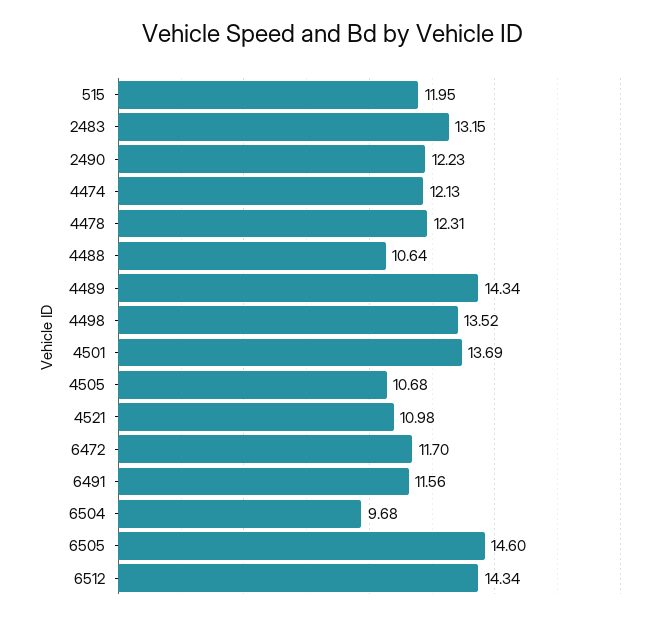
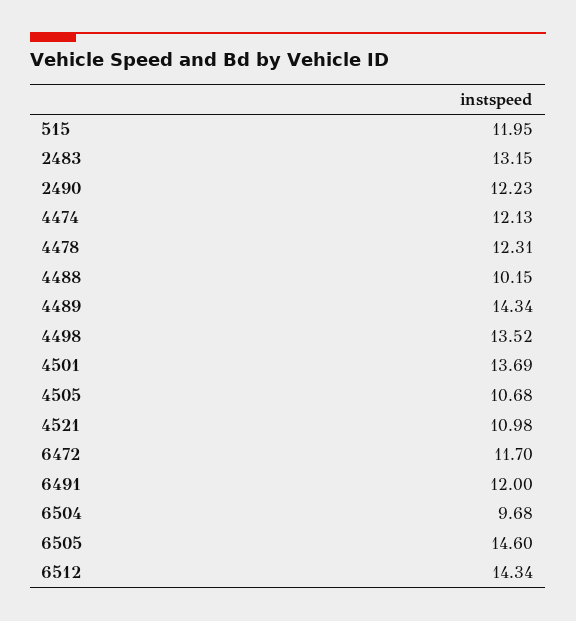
  {
    "515": 11.95,
    "2483": 13.15,
    "2490": 12.23,
    "4474": 12.13,
    "4478": 12.31,
-   "4488": 10.64,
+   "4488": 10.15,
    "4489": 14.34,
    "4498": 13.52,
    "4501": 13.69,
    "4505": 10.68,
    "4521": 10.98,
    "6472": 11.7,
-   "6491": 11.56,
+   "6491": 12,
    "6504": 9.68,
    "6505": 14.6,
    "6512": 14.34
  }

